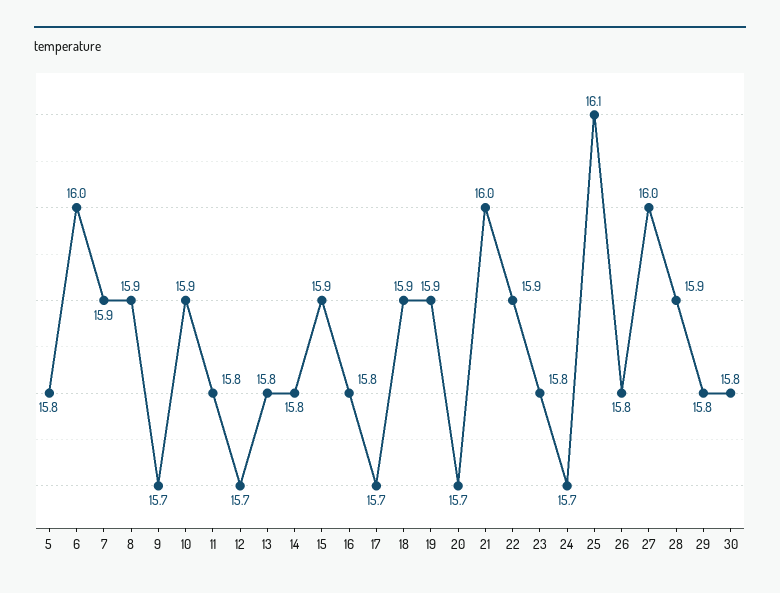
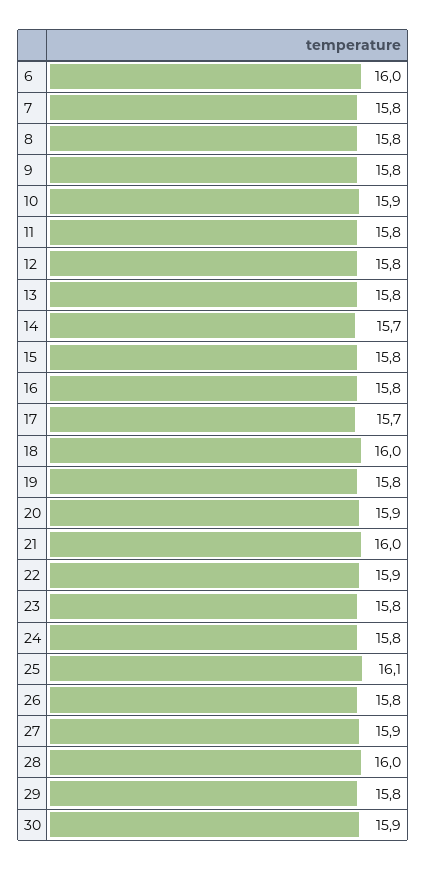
  {
-   "5": 15.8,
    "6": 16,
-   "7": 15.9,
+   "7": 15.8,
-   "8": 15.9,
+   "8": 15.8,
-   "9": 15.7,
+   "9": 15.8,
    "10": 15.9,
    "11": 15.8,
-   "12": 15.7,
+   "12": 15.8,
    "13": 15.8,
-   "14": 15.8,
+   "14": 15.7,
-   "15": 15.9,
+   "15": 15.8,
    "16": 15.8,
    "17": 15.7,
-   "18": 15.9,
+   "18": 16,
-   "19": 15.9,
+   "19": 15.8,
-   "20": 15.7,
+   "20": 15.9,
    "21": 16,
    "22": 15.9,
    "23": 15.8,
-   "24": 15.7,
+   "24": 15.8,
    "25": 16.1,
    "26": 15.8,
-   "27": 16,
+   "27": 15.9,
-   "28": 15.9,
+   "28": 16,
    "29": 15.8,
-   "30": 15.8
+   "30": 15.9
  }

